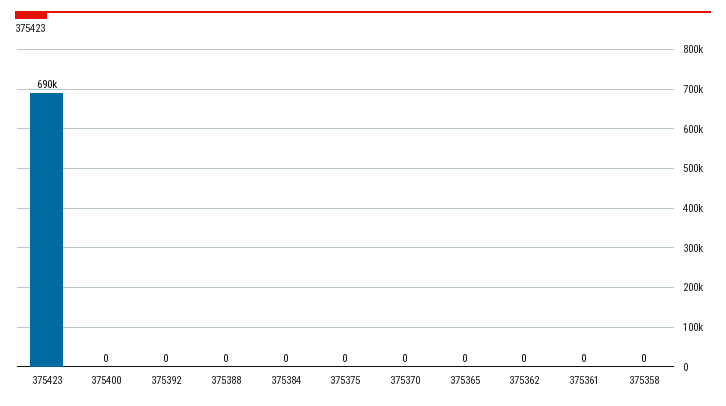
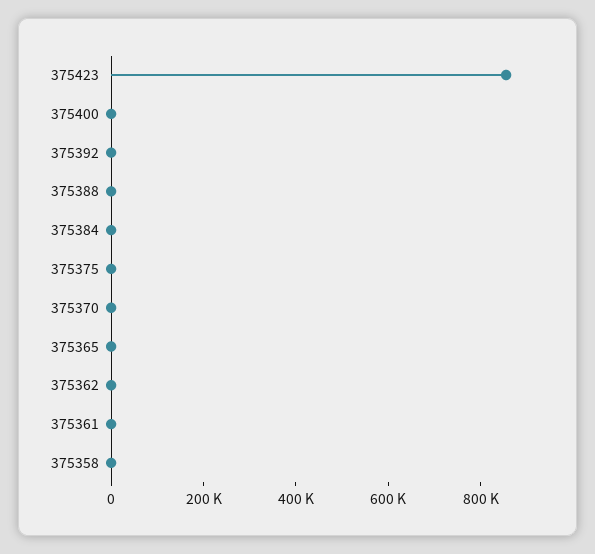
  {
-   "375423": 690000,
+   "375423": 850000,
    "375400": 0,
    "375392": 0,
    "375388": 0,
    "375384": 0,
    "375375": 0,
    "375370": 0,
    "375365": 0,
    "375362": 0,
    "375361": 0,
    "375358": 0
  }

